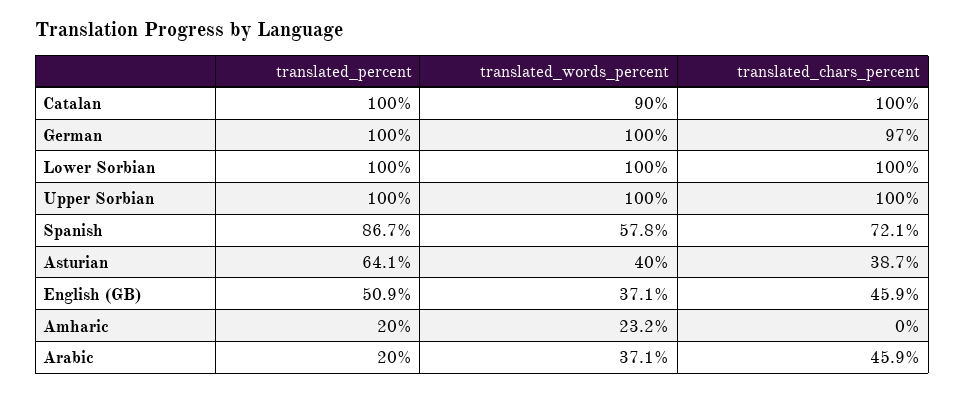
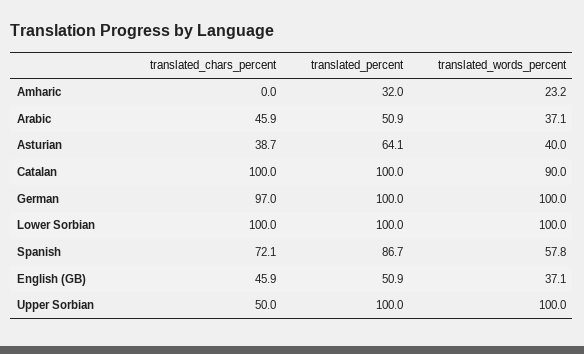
  {
    "translated_percent": {
      "Catalan": 100,
      "German": 100,
      "Lower Sorbian": 100,
      "Upper Sorbian": 100,
      "Spanish": 86.7,
      "Asturian": 64.1,
      "English (GB)": 50.9,
-     "Amharic": 20,
+     "Amharic": 32,
-     "Arabic": 20
+     "Arabic": 50.9
    },
    "translated_words_percent": {
      "Catalan": 90,
      "German": 100,
      "Lower Sorbian": 100,
      "Upper Sorbian": 100,
      "Spanish": 57.8,
      "Asturian": 40,
      "English (GB)": 37.1,
      "Amharic": 23.2,
      "Arabic": 37.1
    },
    "translated_chars_percent": {
      "Catalan": 100,
      "German": 97,
      "Lower Sorbian": 100,
-     "Upper Sorbian": 100,
+     "Upper Sorbian": 50,
      "Spanish": 72.1,
      "Asturian": 38.7,
      "English (GB)": 45.9,
      "Amharic": 0,
      "Arabic": 45.9
    }
  }

